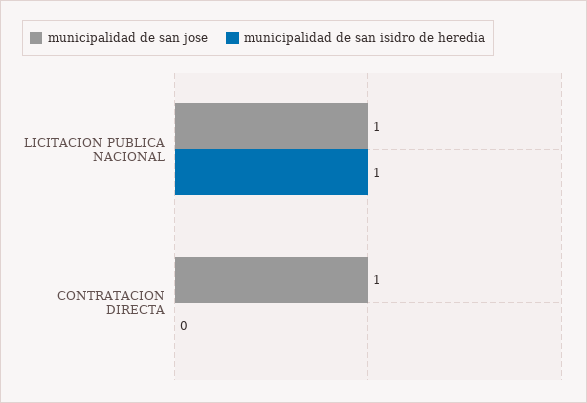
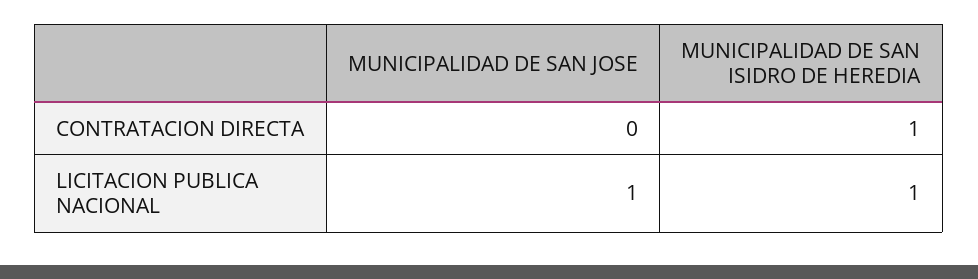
  {
    "municipalidad de san jose": {
      "LICITACION PUBLICA NACIONAL": 1,
-     "CONTRATACION DIRECTA": 1
+     "CONTRATACION DIRECTA": 0
    },
    "municipalidad de san isidro de heredia": {
      "LICITACION PUBLICA NACIONAL": 1,
-     "CONTRATACION DIRECTA": 0
+     "CONTRATACION DIRECTA": 1
    }
  }

